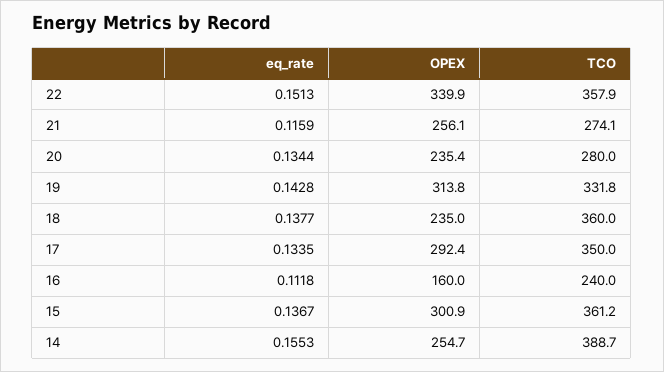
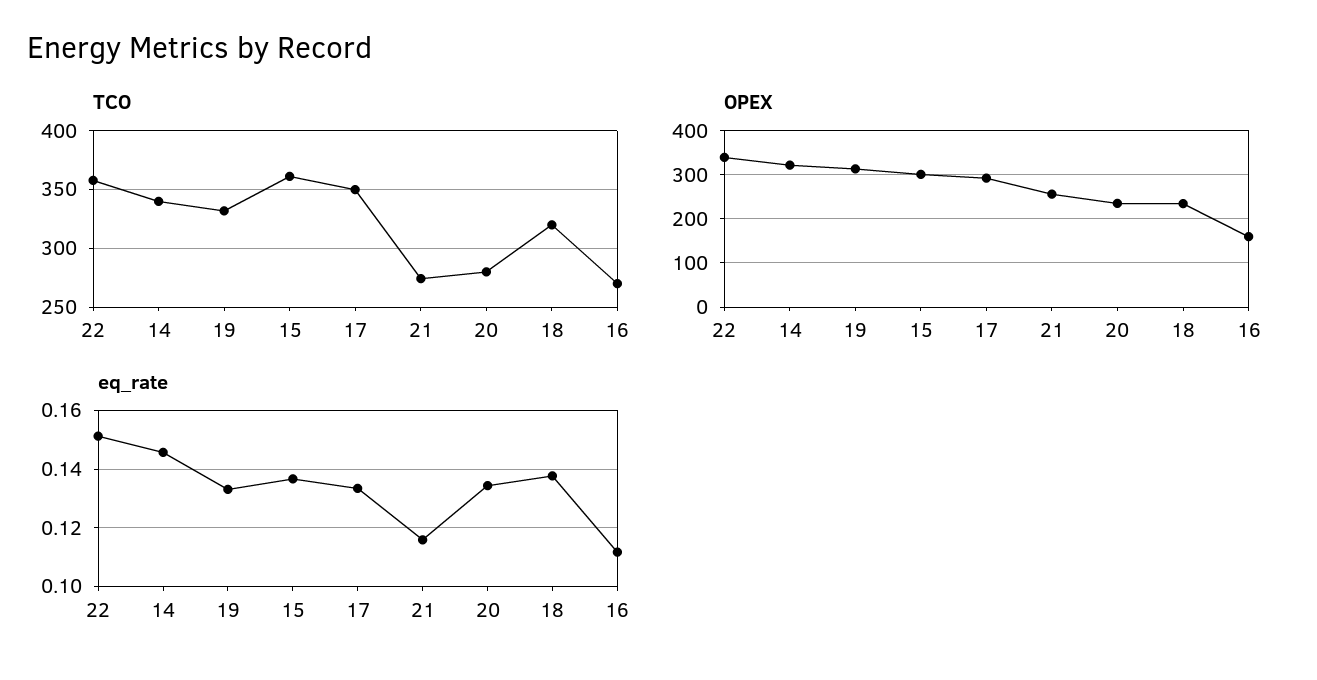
  {
    "eq_rate": {
      "22": 0.1513,
      "21": 0.1159,
      "20": 0.1344,
-     "19": 0.1428,
+     "19": 0.1325,
      "18": 0.1377,
      "17": 0.1335,
      "16": 0.1118,
      "15": 0.1367,
-     "14": 0.1553
+     "14": 0.145
    },
    "OPEX": {
      "22": 339.9,
      "21": 256.1,
      "20": 235.4,
      "19": 313.8,
      "18": 235,
      "17": 292.4,
      "16": 160,
      "15": 300.9,
-     "14": 254.7
+     "14": 320
    },
    "TCO": {
      "22": 357.9,
      "21": 274.1,
      "20": 280,
      "19": 331.8,
-     "18": 360,
+     "18": 320,
      "17": 350,
-     "16": 240,
+     "16": 270,
      "15": 361.2,
-     "14": 388.7
+     "14": 340
    }
  }

